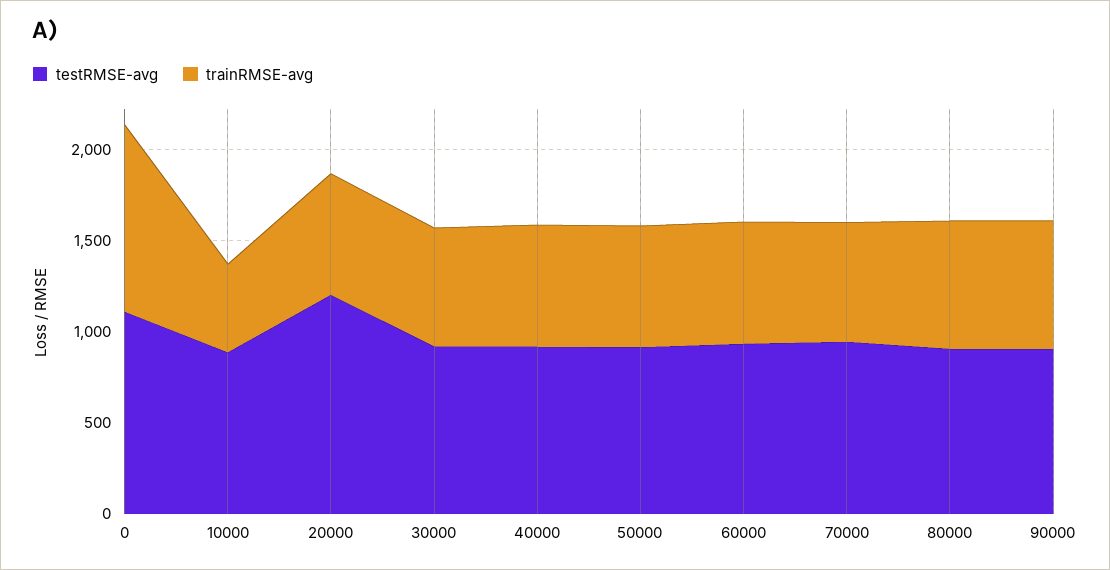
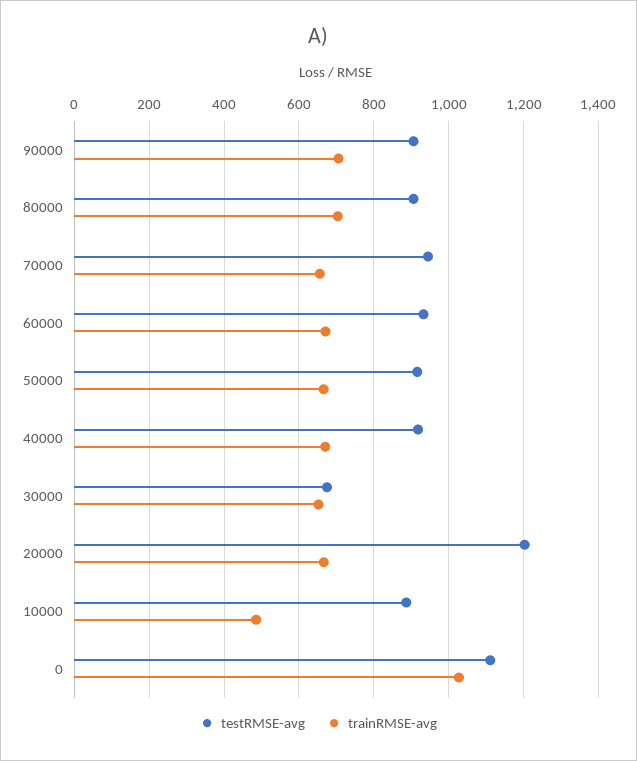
  {
    "testRMSE-avg": {
      "0": 1120,
      "10000": 880,
      "20000": 1200,
-     "30000": 900,
+     "30000": 680,
      "40000": 920,
      "50000": 920,
      "60000": 940,
      "70000": 940,
      "80000": 900,
      "90000": 900
    },
    "trainRMSE-avg": {
      "0": 1020,
      "10000": 480,
      "20000": 660,
      "30000": 660,
      "40000": 680,
      "50000": 660,
      "60000": 680,
      "70000": 660,
      "80000": 700,
      "90000": 700
    }
  }

